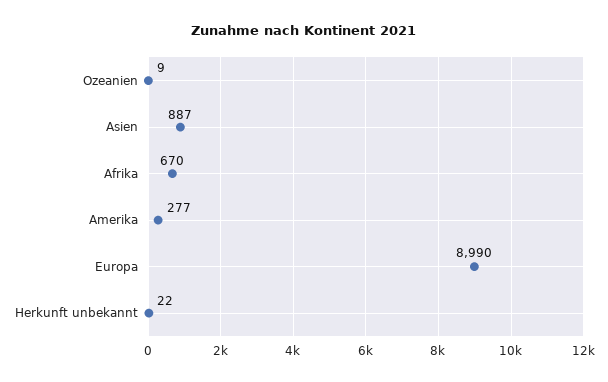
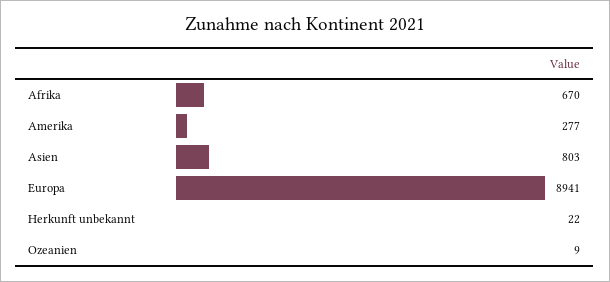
  {
    "Ozeanien": 9,
-   "Asien": 887,
+   "Asien": 803,
    "Afrika": 670,
    "Amerika": 277,
-   "Europa": 8990,
+   "Europa": 8941,
    "Herkunft unbekannt": 22
  }

